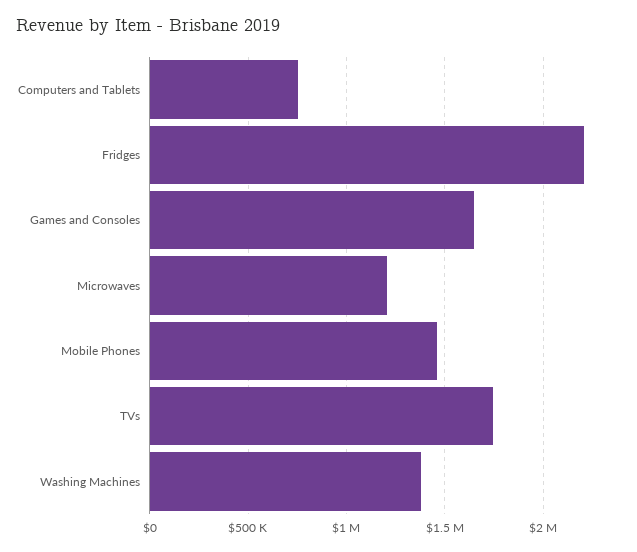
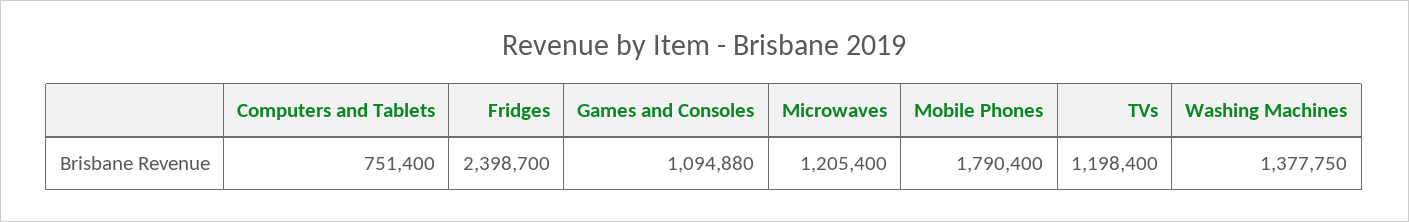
  {
    "Computers and Tablets": 751400,
-   "Fridges": 2200000,
+   "Fridges": 2398700,
-   "Games and Consoles": 1650000,
+   "Games and Consoles": 1094880,
    "Microwaves": 1205400,
-   "Mobile Phones": 1450000,
+   "Mobile Phones": 1790400,
-   "TVs": 1750000,
+   "TVs": 1198400,
    "Washing Machines": 1377750
  }

